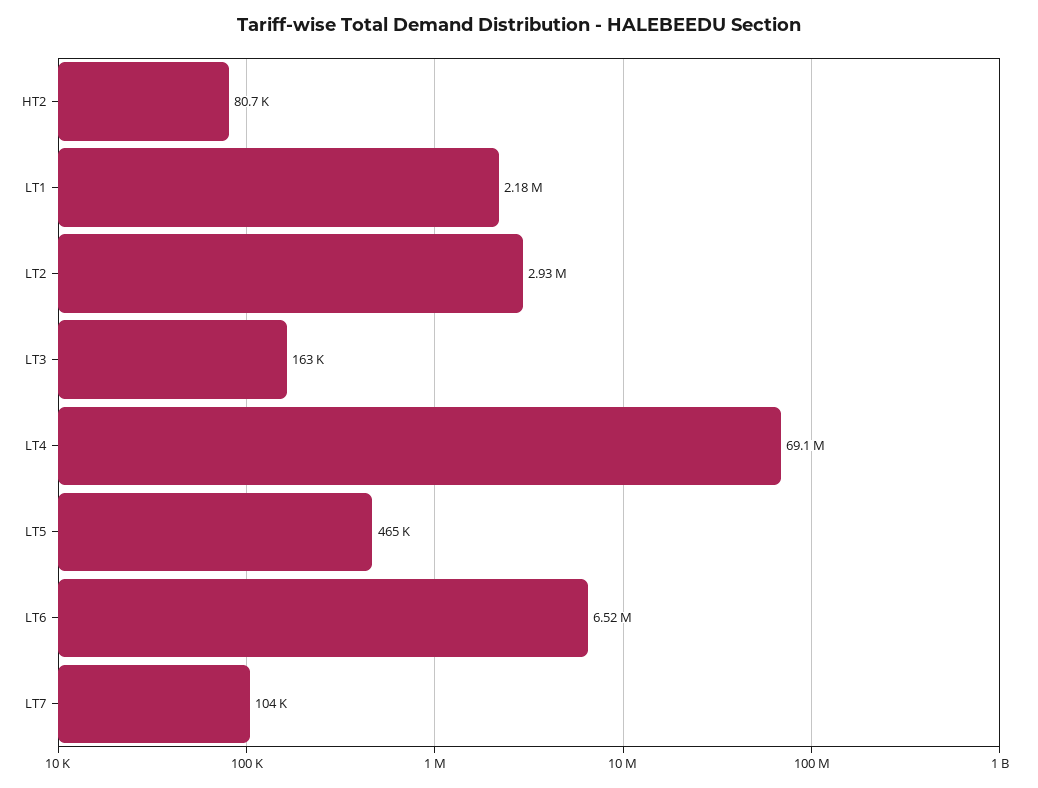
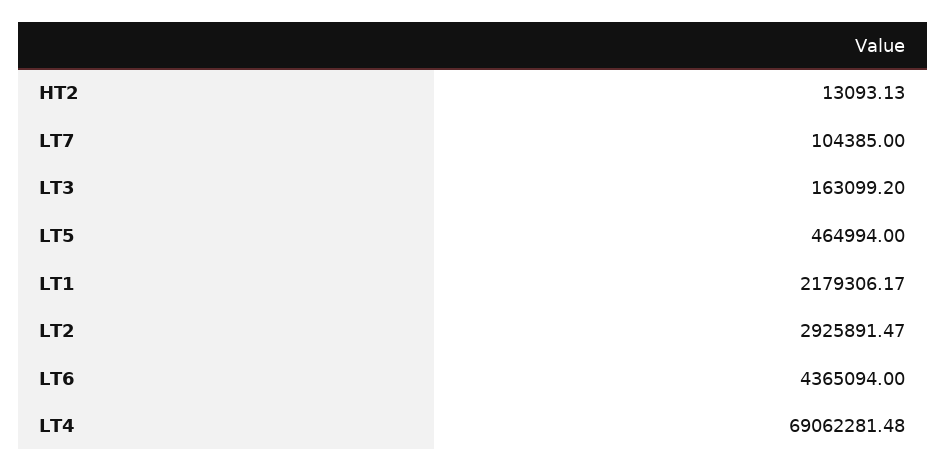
  {
-   "HT2": 80700,
+   "HT2": 13093.13,
    "LT1": 2179306.17,
    "LT2": 2925891.47,
    "LT3": 163099.2,
    "LT4": 69062281.48,
    "LT5": 464994,
-   "LT6": 6520000,
+   "LT6": 4365094,
    "LT7": 104385
  }

